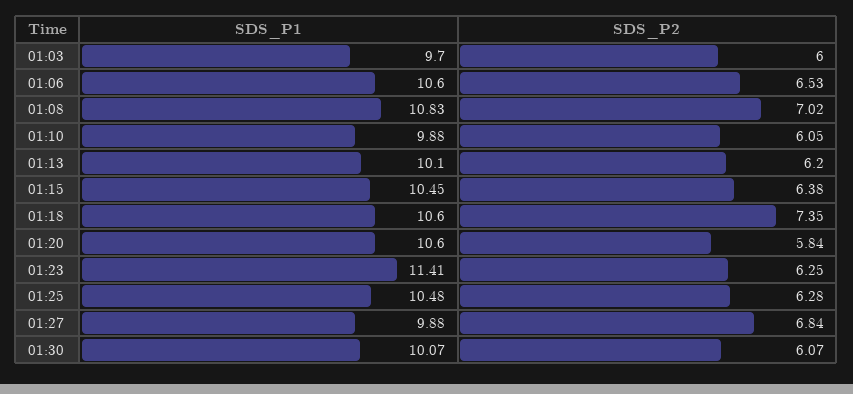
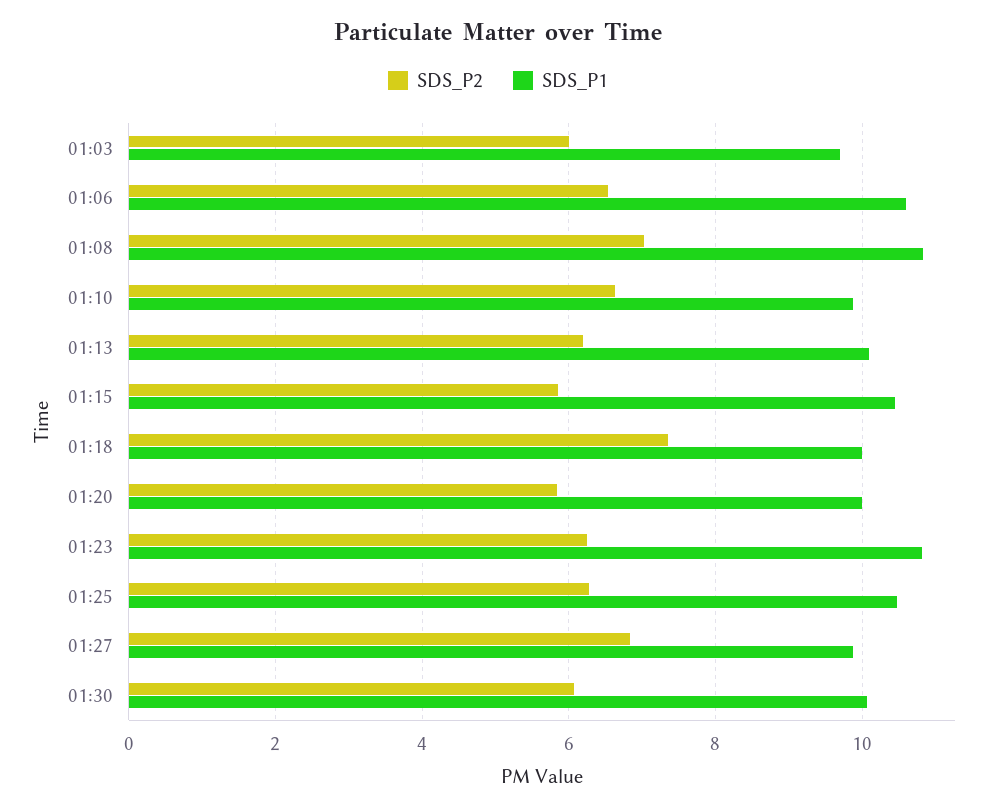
  {
    "SDS_P1": {
      "01:03": 9.7,
      "01:06": 10.6,
      "01:08": 10.83,
      "01:10": 9.88,
      "01:13": 10.1,
      "01:15": 10.45,
-     "01:18": 10.6,
+     "01:18": 10,
-     "01:20": 10.6,
+     "01:20": 10,
-     "01:23": 11.41,
+     "01:23": 10.8,
      "01:25": 10.48,
      "01:27": 9.88,
      "01:30": 10.07
    },
    "SDS_P2": {
      "01:03": 6,
      "01:06": 6.53,
      "01:08": 7.02,
-     "01:10": 6.05,
+     "01:10": 6.6,
      "01:13": 6.2,
-     "01:15": 6.38,
+     "01:15": 5.8,
      "01:18": 7.35,
      "01:20": 5.84,
      "01:23": 6.25,
      "01:25": 6.28,
      "01:27": 6.84,
      "01:30": 6.07
    }
  }

